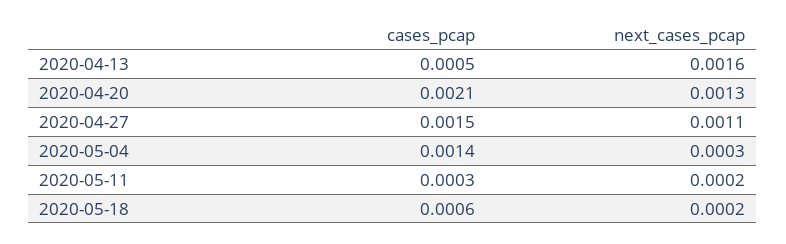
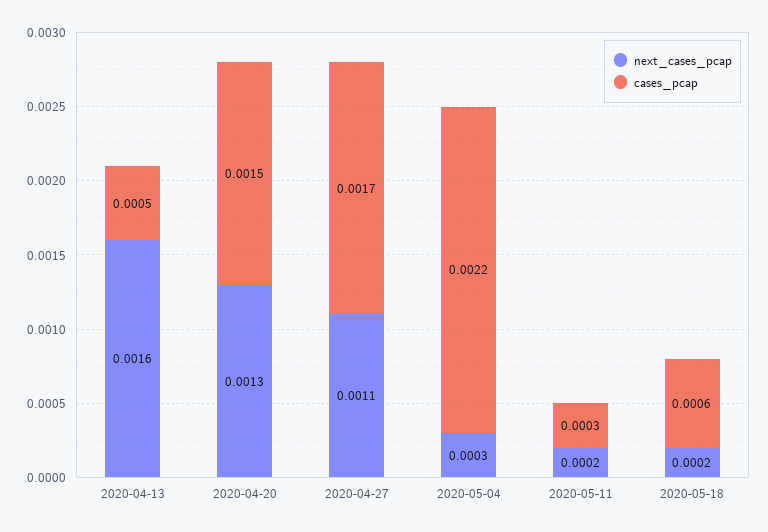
  {
    "cases_pcap": {
      "2020-04-13": 0.0005,
-     "2020-04-20": 0.0021,
+     "2020-04-20": 0.0015,
-     "2020-04-27": 0.0015,
+     "2020-04-27": 0.0017,
-     "2020-05-04": 0.0014,
+     "2020-05-04": 0.0022,
      "2020-05-11": 0.0003,
      "2020-05-18": 0.0006
    },
    "next_cases_pcap": {
      "2020-04-13": 0.0016,
      "2020-04-20": 0.0013,
      "2020-04-27": 0.0011,
      "2020-05-04": 0.0003,
      "2020-05-11": 0.0002,
      "2020-05-18": 0.0002
    }
  }

